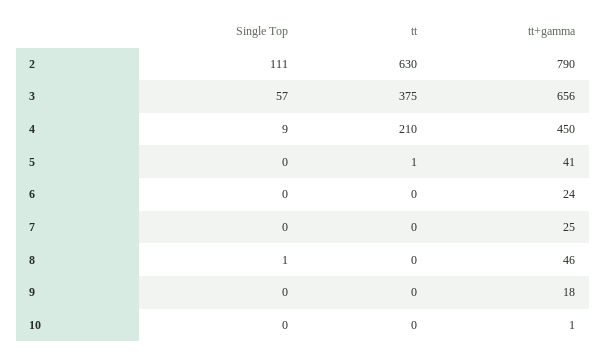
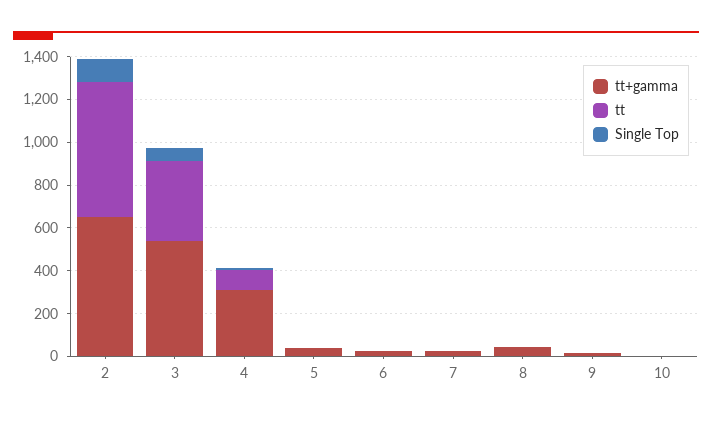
  {
    "Single Top": {
      "2": 111,
      "3": 57,
      "4": 9,
      "5": 0,
      "6": 0,
      "7": 0,
      "8": 1,
      "9": 0,
      "10": 0
    },
    "tt": {
      "2": 630,
      "3": 375,
-     "4": 210,
+     "4": 100,
      "5": 1,
      "6": 0,
      "7": 0,
      "8": 0,
      "9": 0,
      "10": 0
    },
    "tt+gamma": {
-     "2": 790,
+     "2": 650,
-     "3": 656,
+     "3": 550,
-     "4": 450,
+     "4": 300,
      "5": 41,
      "6": 24,
      "7": 25,
      "8": 46,
      "9": 18,
      "10": 1
    }
  }

